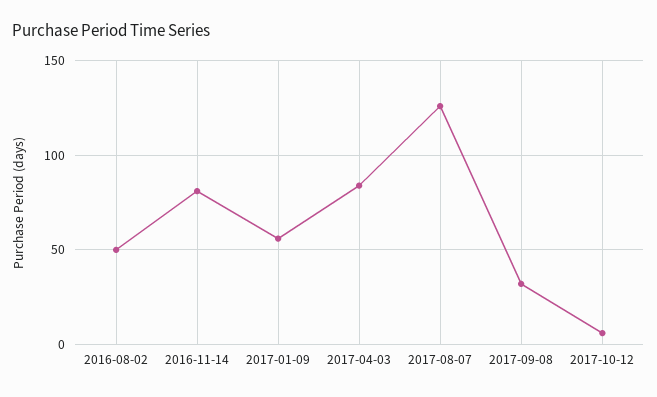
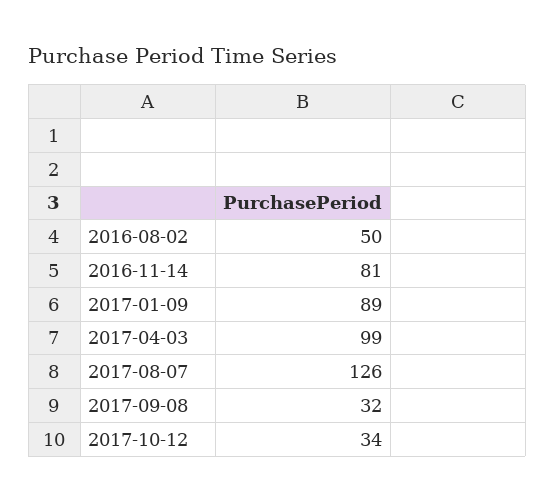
  {
    "2016-08-02": 50,
    "2016-11-14": 81,
-   "2017-01-09": 55,
+   "2017-01-09": 89,
-   "2017-04-03": 85,
+   "2017-04-03": 99,
    "2017-08-07": 126,
    "2017-09-08": 32,
-   "2017-10-12": 5
+   "2017-10-12": 34
  }

